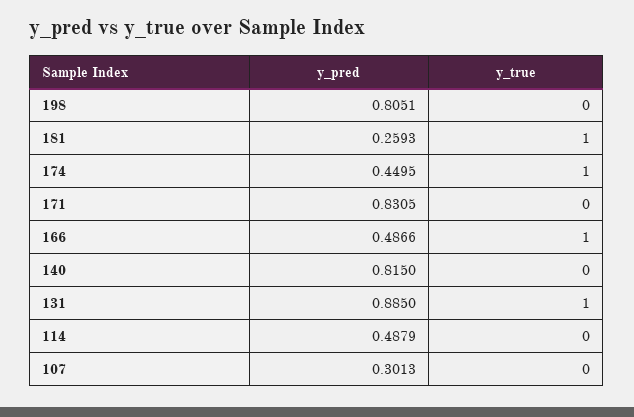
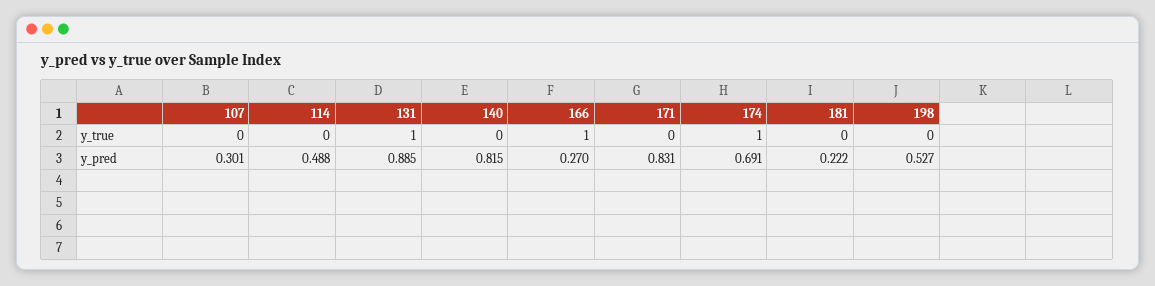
  {
    "y_pred": {
-     "198": 0.8051,
+     "198": 0.527,
-     "181": 0.2593,
+     "181": 0.222,
-     "174": 0.4495,
+     "174": 0.691,
      "171": 0.8305,
-     "166": 0.4866,
+     "166": 0.27,
      "140": 0.815,
      "131": 0.885,
      "114": 0.4879,
      "107": 0.3013
    },
    "y_true": {
      "198": 0,
-     "181": 1,
+     "181": 0,
      "174": 1,
      "171": 0,
      "166": 1,
      "140": 0,
      "131": 1,
      "114": 0,
      "107": 0
    }
  }

